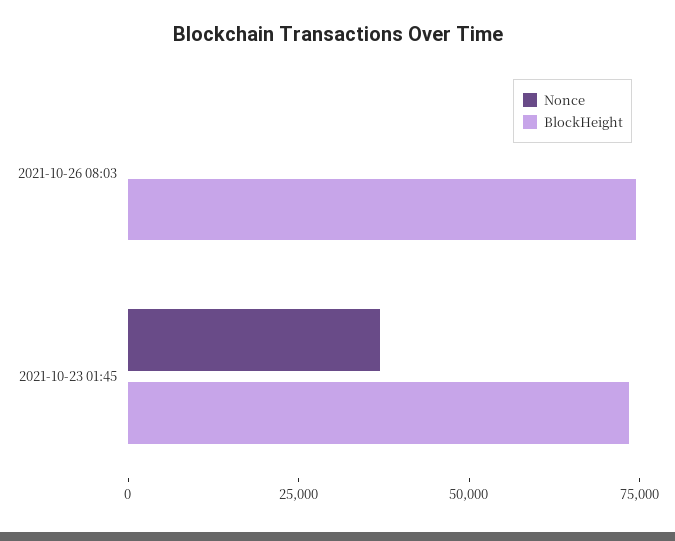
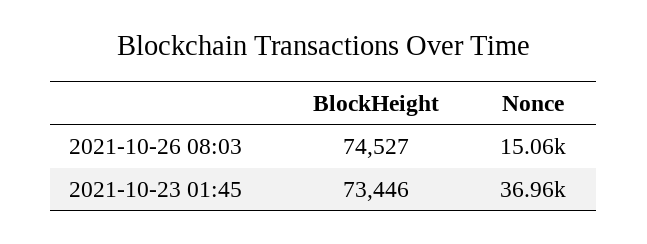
  {
    "Nonce": {
-     "2021-10-26 08:03": 0,
+     "2021-10-26 08:03": 15060,
      "2021-10-23 01:45": 36960
    },
    "BlockHeight": {
      "2021-10-26 08:03": 74527,
      "2021-10-23 01:45": 73446
    }
  }

